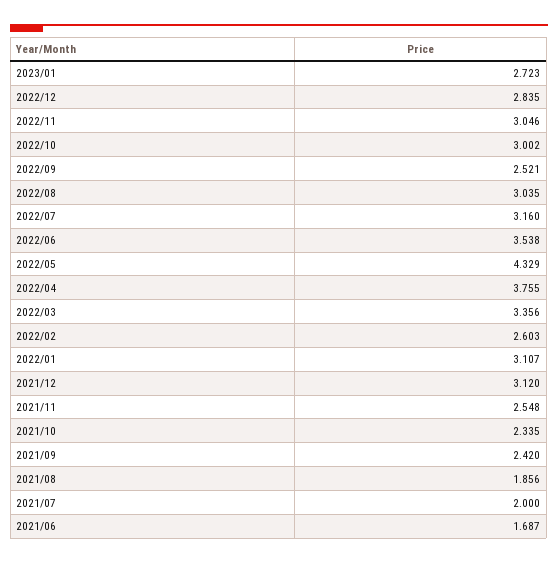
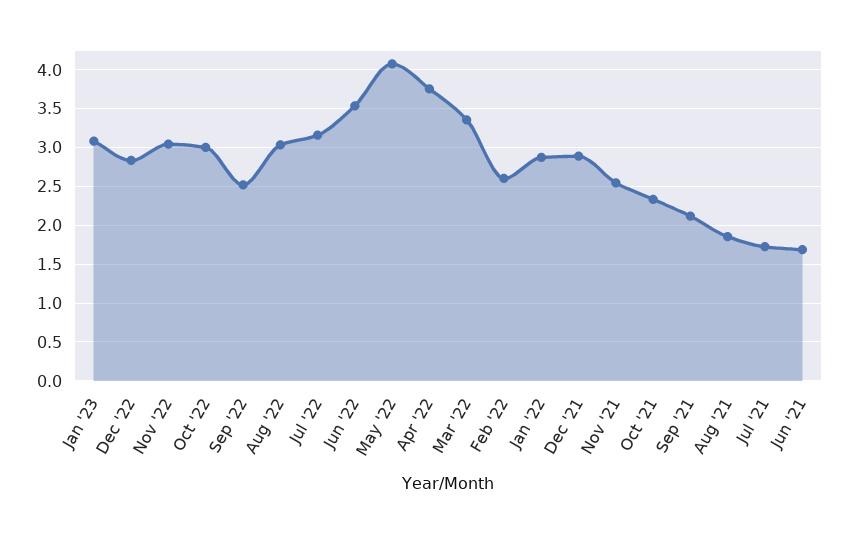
  {
-   "2023/01": 2.723,
+   "2023/01": 3.1,
    "2022/12": 2.835,
    "2022/11": 3.046,
    "2022/10": 3.002,
    "2022/09": 2.521,
    "2022/08": 3.035,
    "2022/07": 3.16,
    "2022/06": 3.538,
-   "2022/05": 4.329,
+   "2022/05": 4.1,
    "2022/04": 3.755,
    "2022/03": 3.356,
    "2022/02": 2.603,
-   "2022/01": 3.107,
+   "2022/01": 2.9,
-   "2021/12": 3.12,
+   "2021/12": 2.9,
    "2021/11": 2.548,
    "2021/10": 2.335,
-   "2021/09": 2.42,
+   "2021/09": 2.1,
    "2021/08": 1.856,
-   "2021/07": 2,
+   "2021/07": 1.7,
    "2021/06": 1.687
  }

